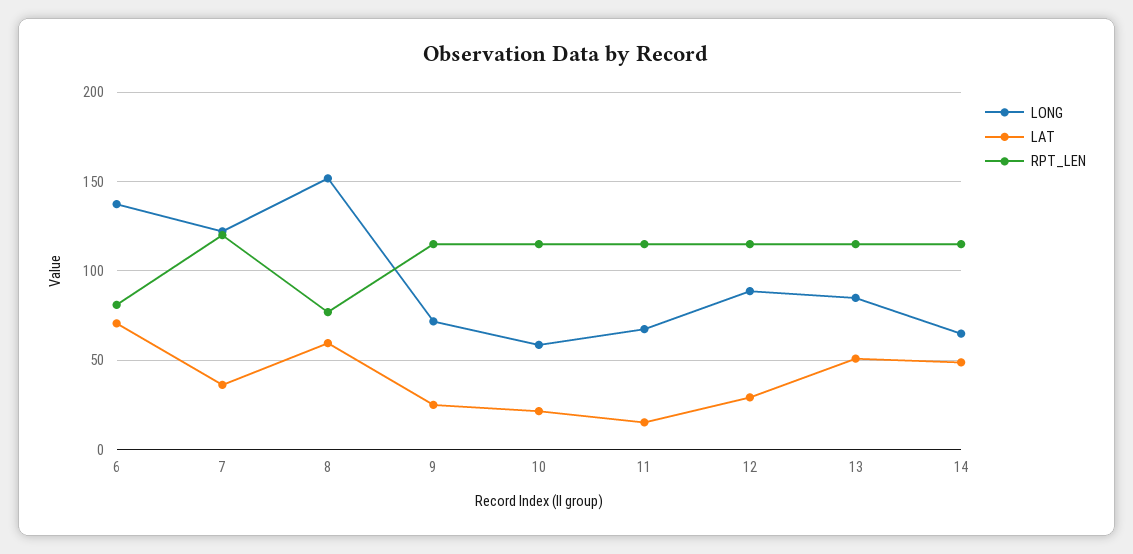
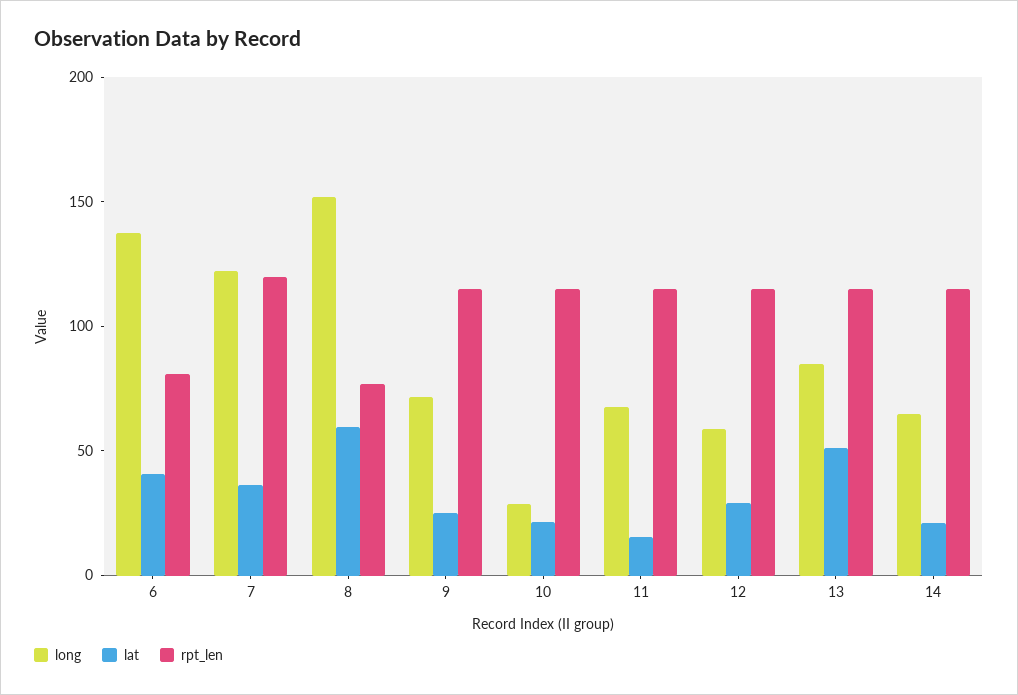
  {
    "LONG": {
      "6": 135,
      "7": 120,
      "8": 150,
      "9": 70,
-     "10": 60,
+     "10": 30,
      "11": 70,
-     "12": 90,
+     "12": 60,
      "13": 85,
      "14": 65
    },
    "LAT": {
-     "6": 70,
+     "6": 40,
      "7": 35,
      "8": 60,
      "9": 25,
      "10": 20,
      "11": 15,
      "12": 30,
      "13": 50,
-     "14": 50
+     "14": 20
    },
    "RPT_LEN": {
      "6": 80,
      "7": 120,
      "8": 75,
      "9": 115,
      "10": 115,
      "11": 115,
      "12": 115,
      "13": 115,
      "14": 115
    }
  }

